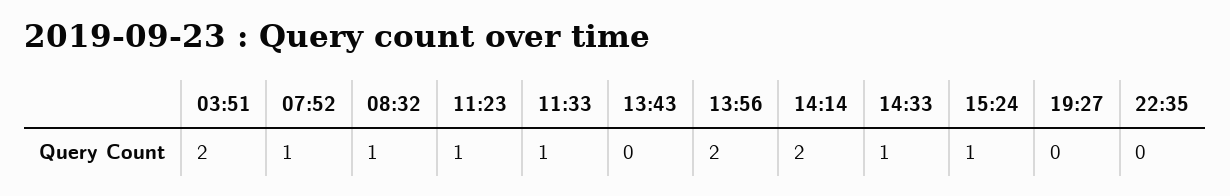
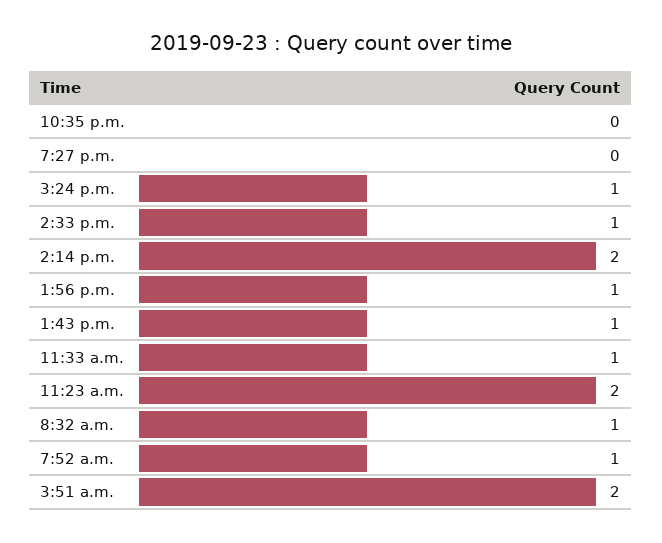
  {
    "03:51": 2,
    "07:52": 1,
    "08:32": 1,
-   "11:23": 1,
+   "11:23": 2,
    "11:33": 1,
-   "13:43": 0,
+   "13:43": 1,
-   "13:56": 2,
+   "13:56": 1,
    "14:14": 2,
    "14:33": 1,
    "15:24": 1,
    "19:27": 0,
    "22:35": 0
  }

